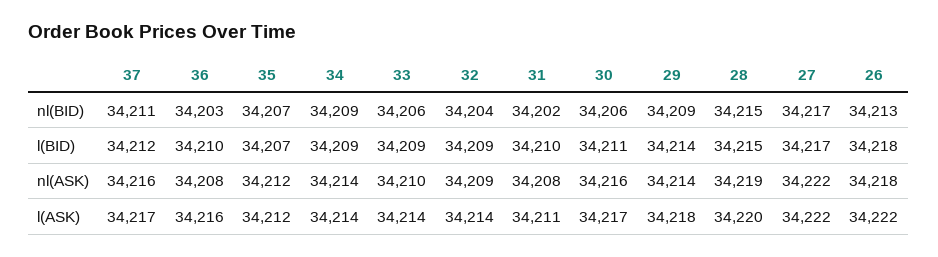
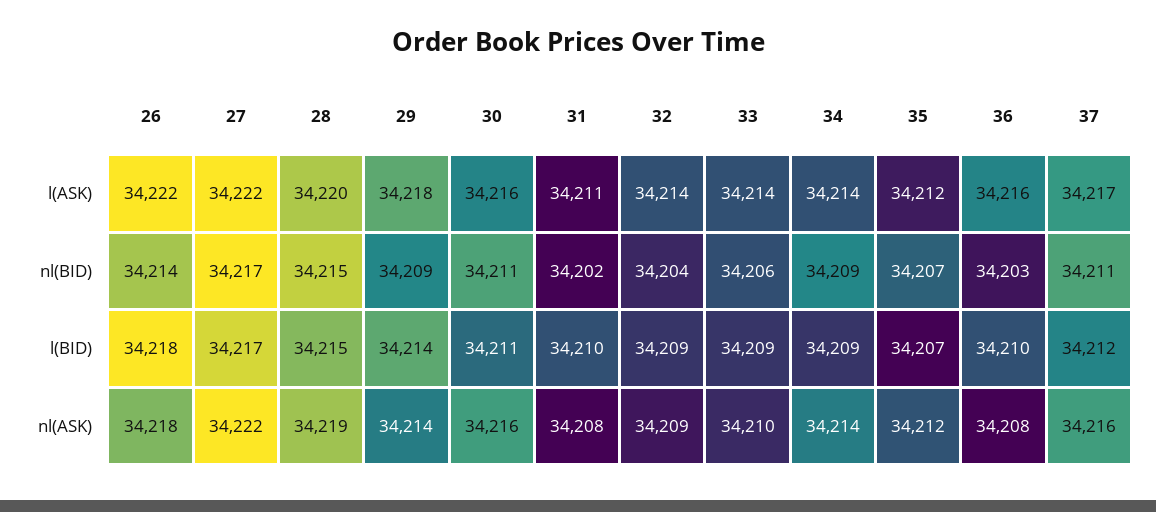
  {
    "37": {
      "nl(BID)": 34211,
      "l(BID)": 34212,
      "nl(ASK)": 34216,
      "l(ASK)": 34217
    },
    "36": {
      "nl(BID)": 34203,
      "l(BID)": 34210,
      "nl(ASK)": 34208,
      "l(ASK)": 34216
    },
    "35": {
      "nl(BID)": 34207,
      "l(BID)": 34207,
      "nl(ASK)": 34212,
      "l(ASK)": 34212
    },
    "34": {
      "nl(BID)": 34209,
      "l(BID)": 34209,
      "nl(ASK)": 34214,
      "l(ASK)": 34214
    },
    "33": {
      "nl(BID)": 34206,
      "l(BID)": 34209,
      "nl(ASK)": 34210,
      "l(ASK)": 34214
    },
    "32": {
      "nl(BID)": 34204,
      "l(BID)": 34209,
      "nl(ASK)": 34209,
      "l(ASK)": 34214
    },
    "31": {
      "nl(BID)": 34202,
      "l(BID)": 34210,
      "nl(ASK)": 34208,
      "l(ASK)": 34211
    },
    "30": {
-     "nl(BID)": 34206,
+     "nl(BID)": 34211,
      "l(BID)": 34211,
      "nl(ASK)": 34216,
-     "l(ASK)": 34217
+     "l(ASK)": 34216
    },
    "29": {
      "nl(BID)": 34209,
      "l(BID)": 34214,
      "nl(ASK)": 34214,
      "l(ASK)": 34218
    },
    "28": {
      "nl(BID)": 34215,
      "l(BID)": 34215,
      "nl(ASK)": 34219,
      "l(ASK)": 34220
    },
    "27": {
      "nl(BID)": 34217,
      "l(BID)": 34217,
      "nl(ASK)": 34222,
      "l(ASK)": 34222
    },
    "26": {
-     "nl(BID)": 34213,
+     "nl(BID)": 34214,
      "l(BID)": 34218,
      "nl(ASK)": 34218,
      "l(ASK)": 34222
    }
  }

